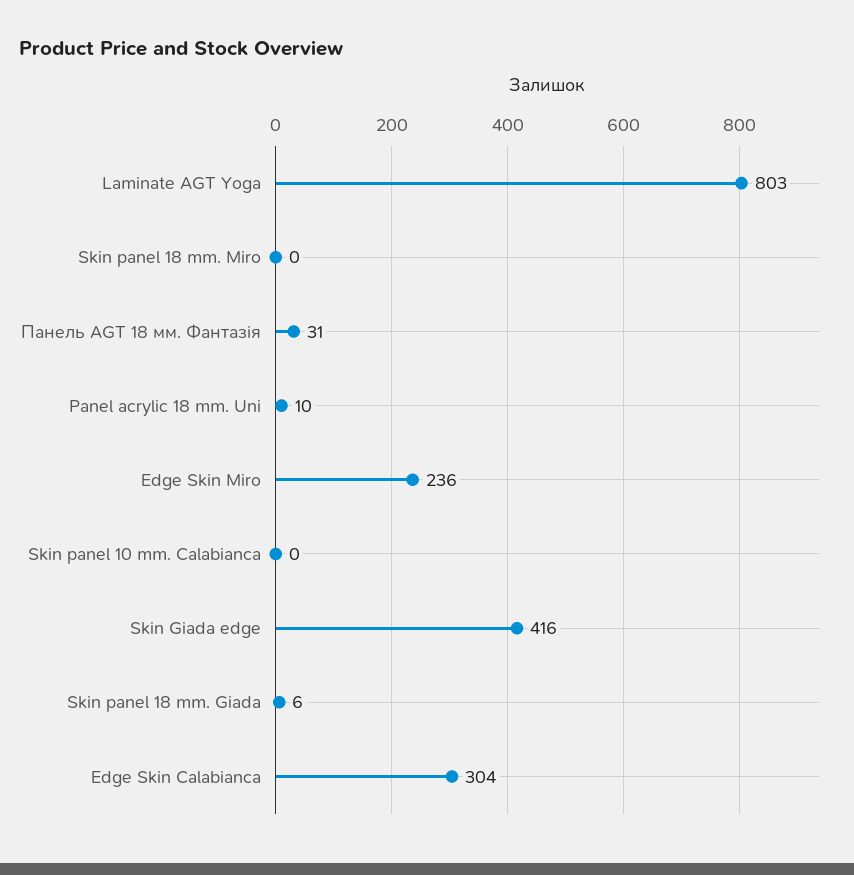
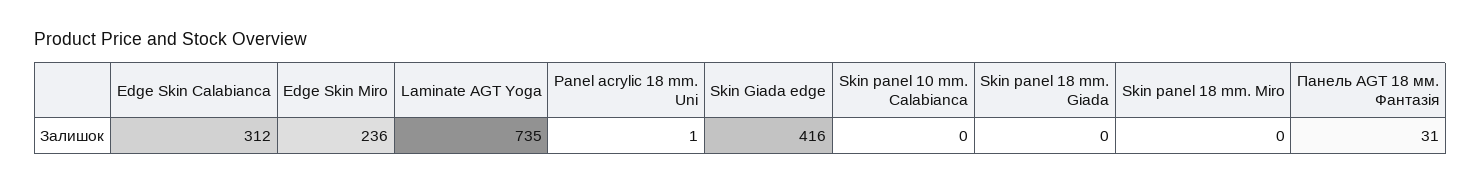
  {
-   "Laminate AGT Yoga": 803,
+   "Laminate AGT Yoga": 735,
    "Skin panel 18 mm. Miro": 0,
    "Панель AGT 18 мм. Фантазія": 31,
-   "Panel acrylic 18 mm. Uni": 10,
+   "Panel acrylic 18 mm. Uni": 1,
    "Edge Skin Miro": 236,
    "Skin panel 10 mm. Calabianca": 0,
    "Skin Giada edge": 416,
-   "Skin panel 18 mm. Giada": 6,
+   "Skin panel 18 mm. Giada": 0,
-   "Edge Skin Calabianca": 304
+   "Edge Skin Calabianca": 312
  }

